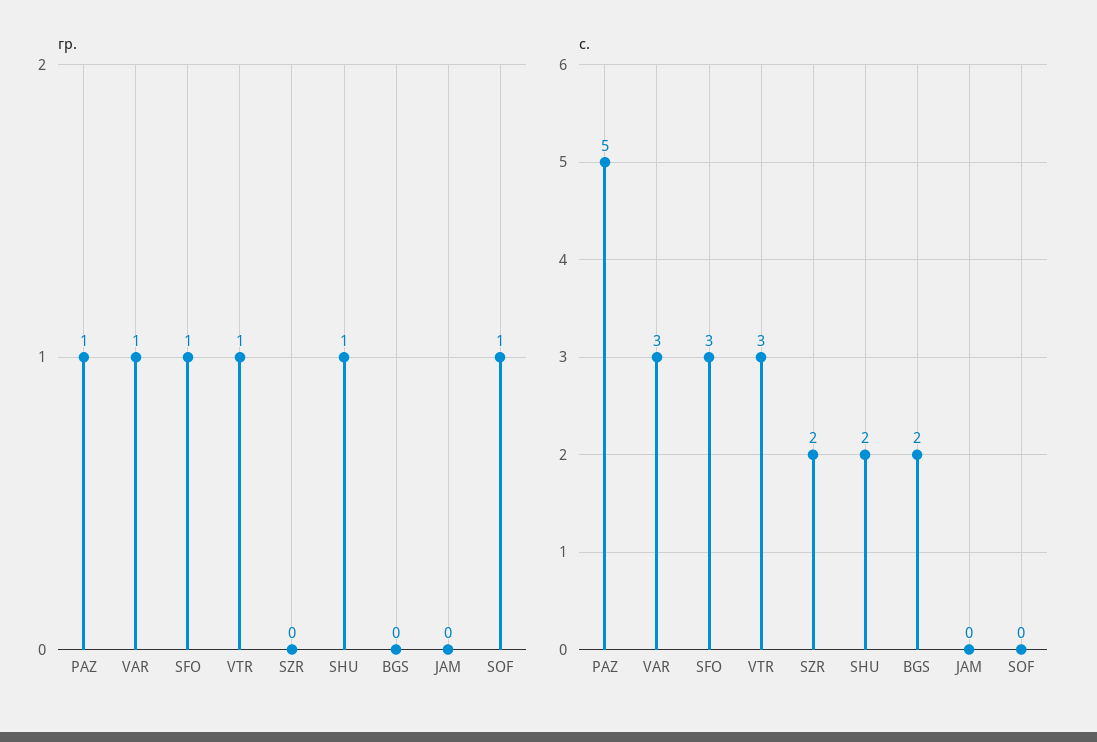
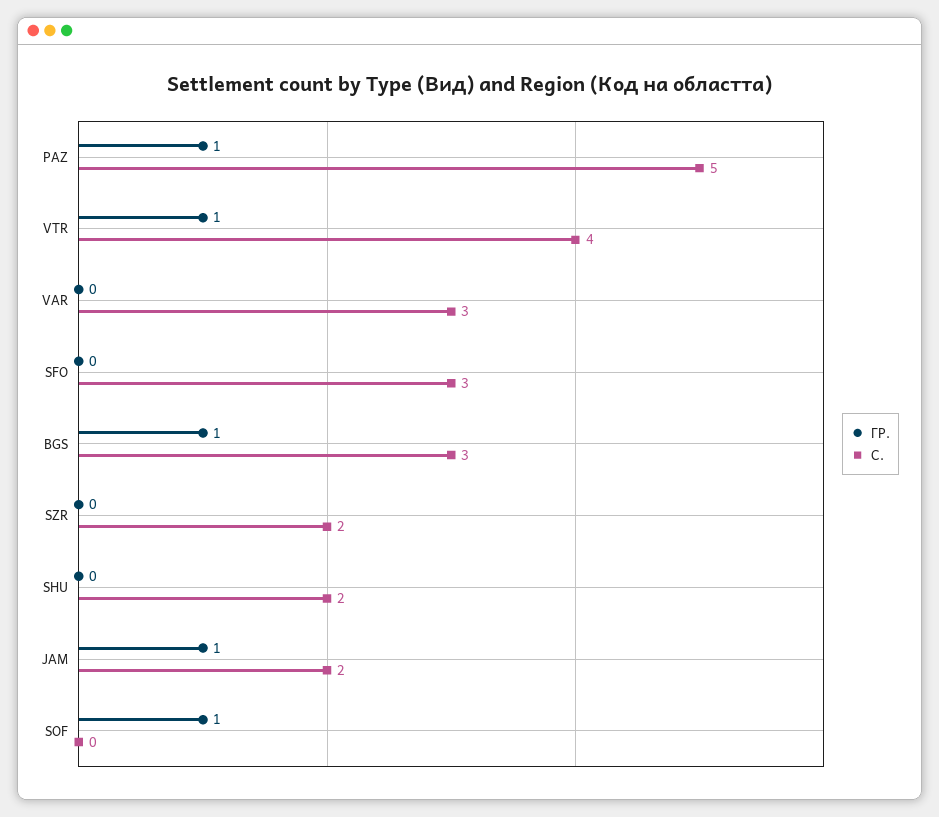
  {
    "гр.": {
      "PAZ": 1,
-     "VAR": 1,
+     "VAR": 0,
-     "SFO": 1,
+     "SFO": 0,
      "VTR": 1,
      "SZR": 0,
-     "SHU": 1,
+     "SHU": 0,
-     "BGS": 0,
+     "BGS": 1,
-     "JAM": 0,
+     "JAM": 1,
      "SOF": 1
    },
    "с.": {
      "PAZ": 5,
      "VAR": 3,
      "SFO": 3,
-     "VTR": 3,
+     "VTR": 4,
      "SZR": 2,
      "SHU": 2,
-     "BGS": 2,
+     "BGS": 3,
-     "JAM": 0,
+     "JAM": 2,
      "SOF": 0
    }
  }

